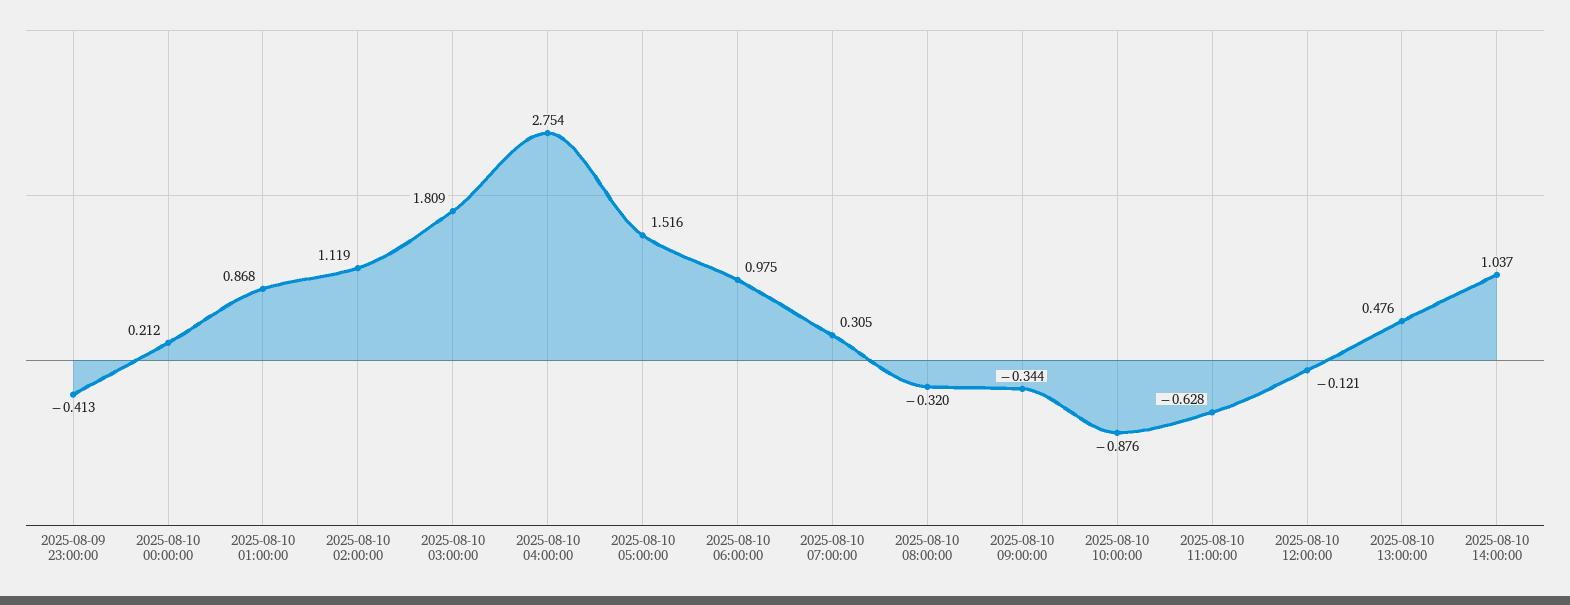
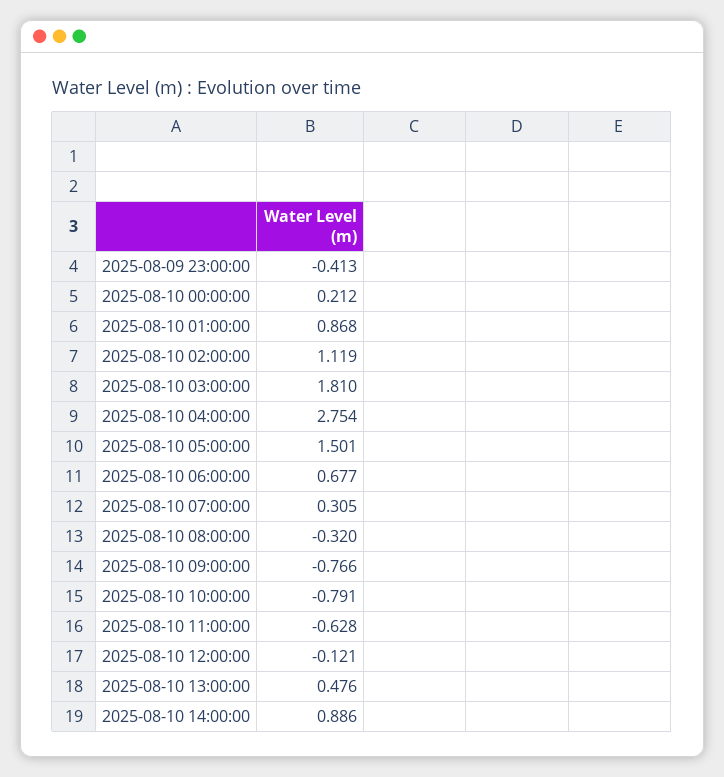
  {
    "2025-08-09 23:00:00": -0.413,
    "2025-08-10 00:00:00": 0.212,
    "2025-08-10 01:00:00": 0.868,
    "2025-08-10 02:00:00": 1.119,
-   "2025-08-10 03:00:00": 1.809,
+   "2025-08-10 03:00:00": 1.81,
    "2025-08-10 04:00:00": 2.754,
-   "2025-08-10 05:00:00": 1.516,
+   "2025-08-10 05:00:00": 1.501,
-   "2025-08-10 06:00:00": 0.975,
+   "2025-08-10 06:00:00": 0.677,
    "2025-08-10 07:00:00": 0.305,
    "2025-08-10 08:00:00": -0.32,
-   "2025-08-10 09:00:00": -0.344,
+   "2025-08-10 09:00:00": -0.766,
-   "2025-08-10 10:00:00": -0.876,
+   "2025-08-10 10:00:00": -0.791,
    "2025-08-10 11:00:00": -0.628,
    "2025-08-10 12:00:00": -0.121,
    "2025-08-10 13:00:00": 0.476,
-   "2025-08-10 14:00:00": 1.037
+   "2025-08-10 14:00:00": 0.886
  }

